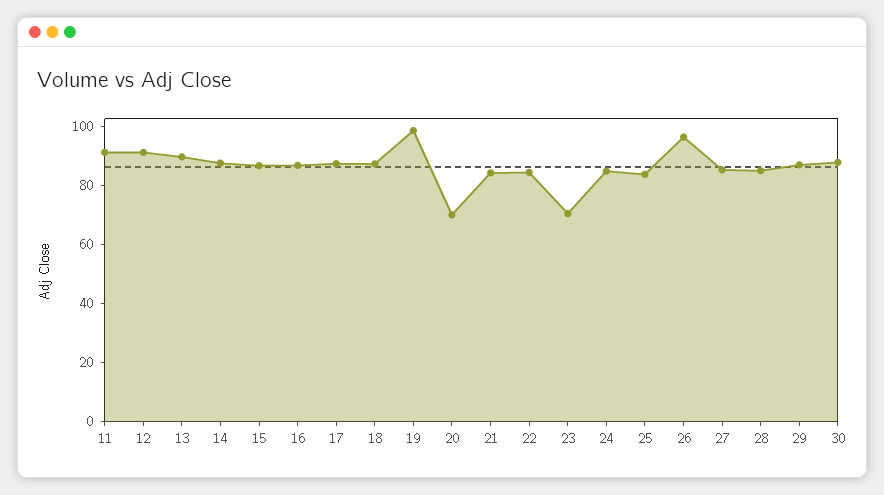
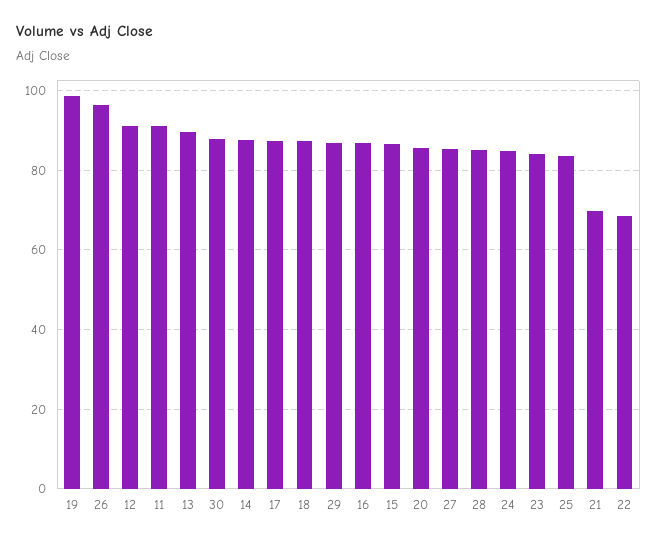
  {
    "11": 92,
    "12": 92,
    "13": 90,
    "14": 88,
    "15": 86,
    "16": 86,
    "17": 88,
    "18": 88,
    "19": 98,
-   "20": 70,
+   "20": 86,
-   "21": 85,
+   "21": 70,
-   "22": 85,
+   "22": 68,
-   "23": 70,
+   "23": 84,
    "24": 84,
    "25": 84,
    "26": 96,
    "27": 86,
    "28": 84,
    "29": 86,
    "30": 88
  }

